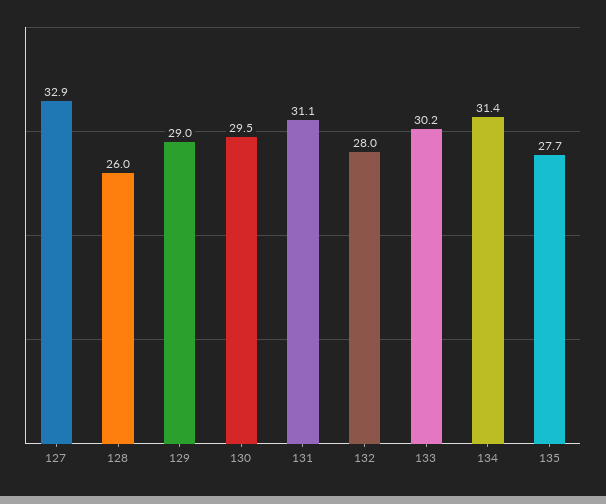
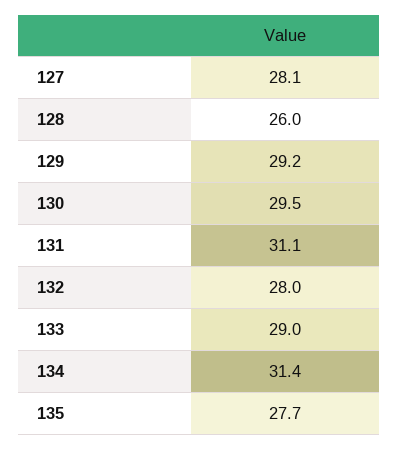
  {
-   "127": 32.9,
+   "127": 28.1,
    "128": 26,
-   "129": 29,
+   "129": 29.2,
    "130": 29.5,
    "131": 31.1,
    "132": 28,
-   "133": 30.2,
+   "133": 29,
    "134": 31.4,
    "135": 27.7
  }

